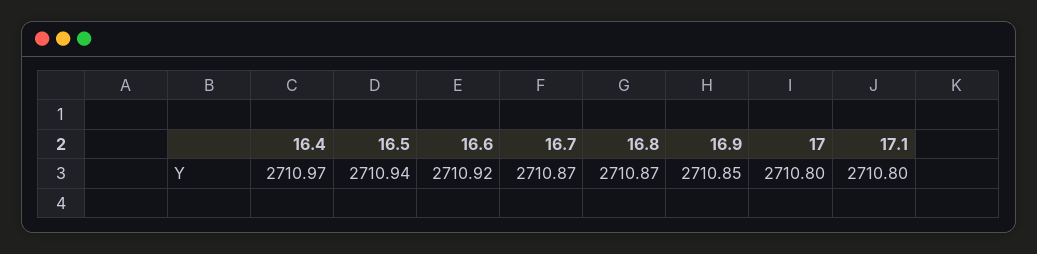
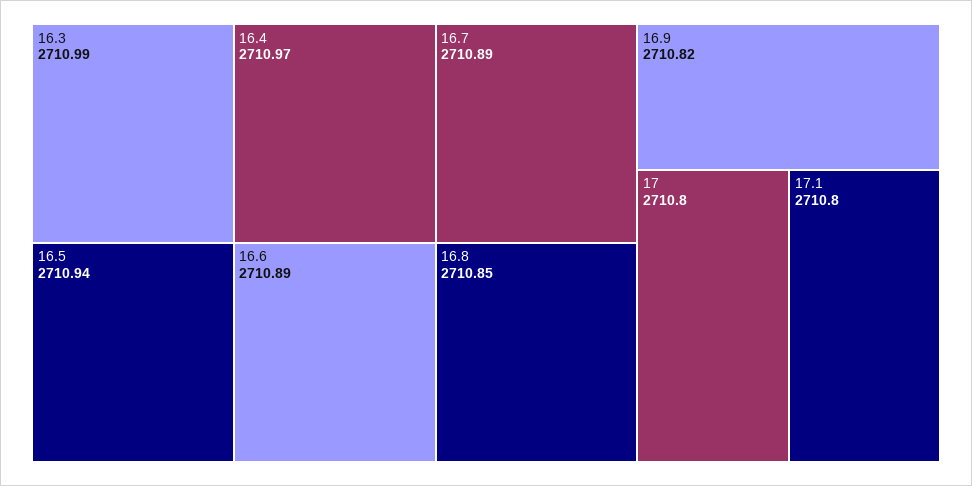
  {
    "16.4": 2710.97,
    "16.5": 2710.94,
-   "16.6": 2710.92,
+   "16.6": 2710.89,
-   "16.7": 2710.87,
+   "16.7": 2710.89,
-   "16.8": 2710.87,
+   "16.8": 2710.85,
-   "16.9": 2710.85,
+   "16.9": 2710.82,
    "17": 2710.8,
-   "17.1": 2710.8
+   "17.1": 2710.8,
+   "16.3": 2710.99
  }

